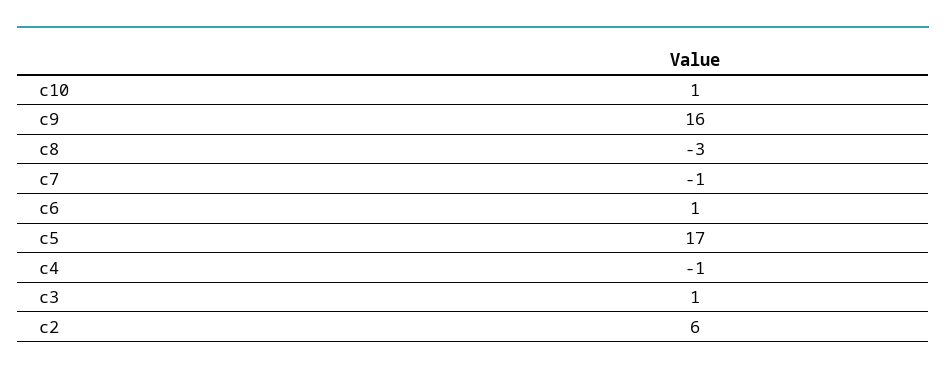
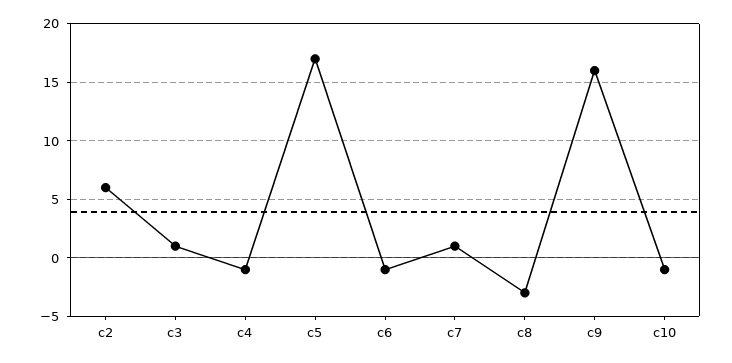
  {
-   "c10": 1,
+   "c10": -1,
    "c9": 16,
    "c8": -3,
-   "c7": -1,
+   "c7": 1,
-   "c6": 1,
+   "c6": -1,
    "c5": 17,
    "c4": -1,
    "c3": 1,
    "c2": 6
  }

